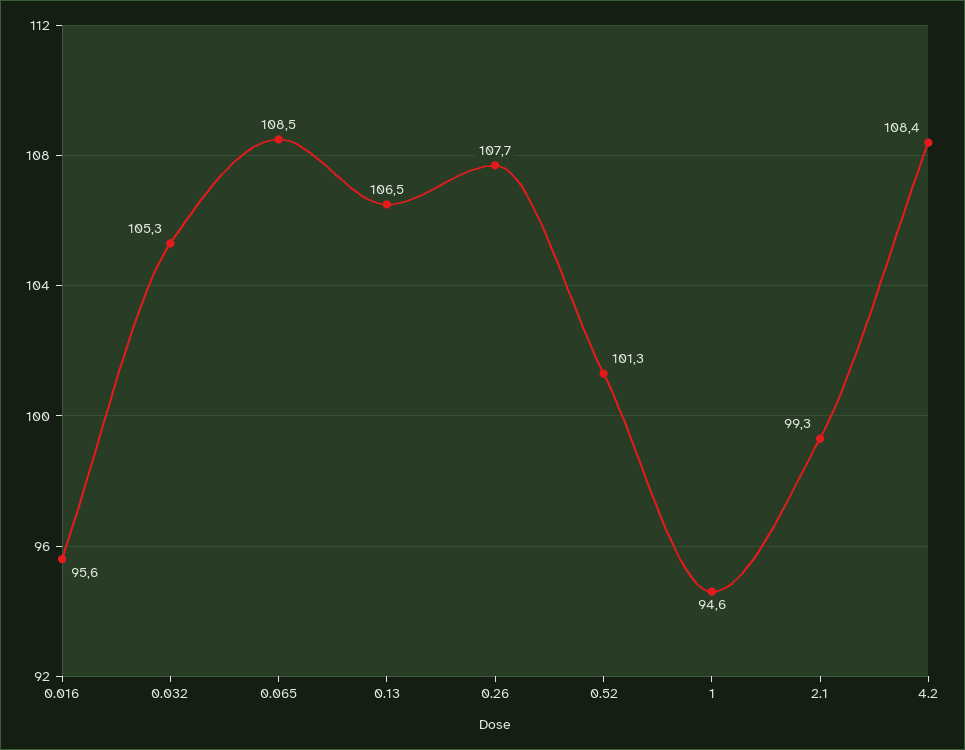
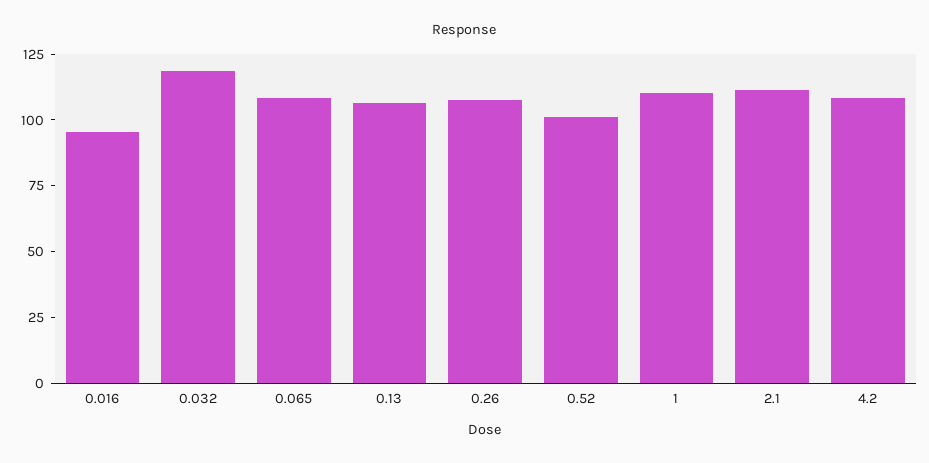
  {
    "0.016": 95.6,
-   "0.032": 105.3,
+   "0.032": 120,
    "0.065": 108.5,
    "0.13": 106.5,
    "0.26": 107.7,
    "0.52": 101.3,
-   "1": 94.6,
+   "1": 110,
-   "2.1": 99.3,
+   "2.1": 110,
    "4.2": 108.4
  }

